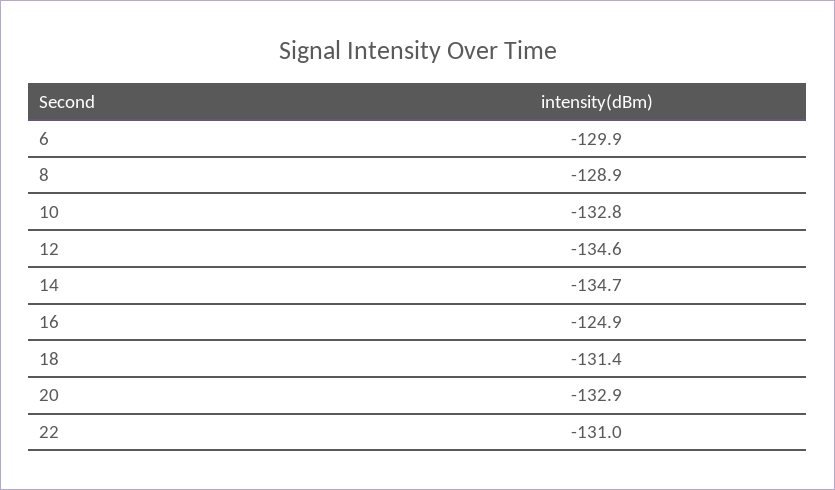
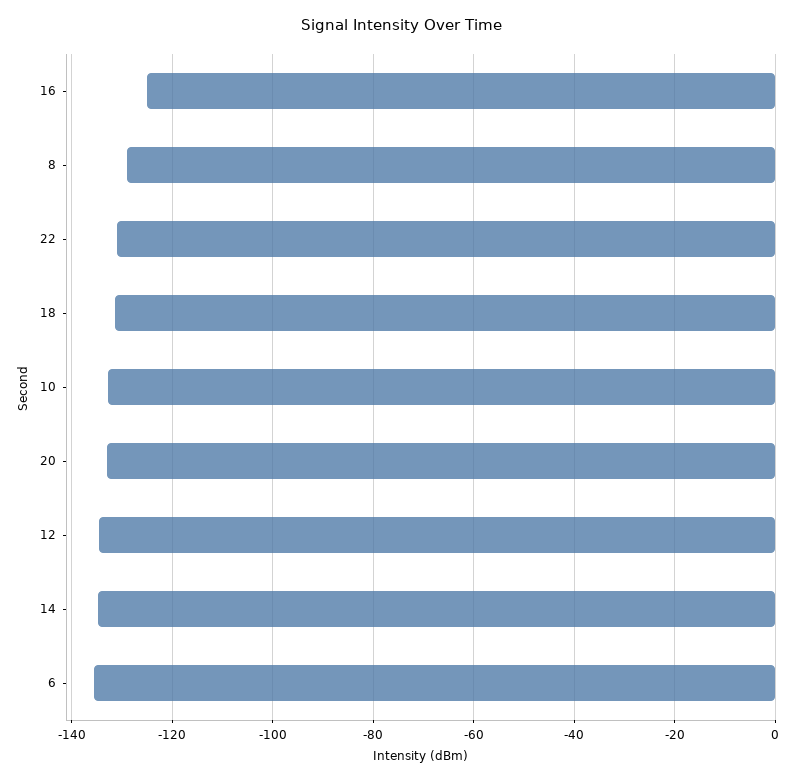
  {
-   "6": -129.9,
+   "6": -136,
    "8": -128.9,
    "10": -132.8,
    "12": -134.6,
    "14": -134.7,
    "16": -124.9,
    "18": -131.4,
    "20": -132.9,
    "22": -131
  }

